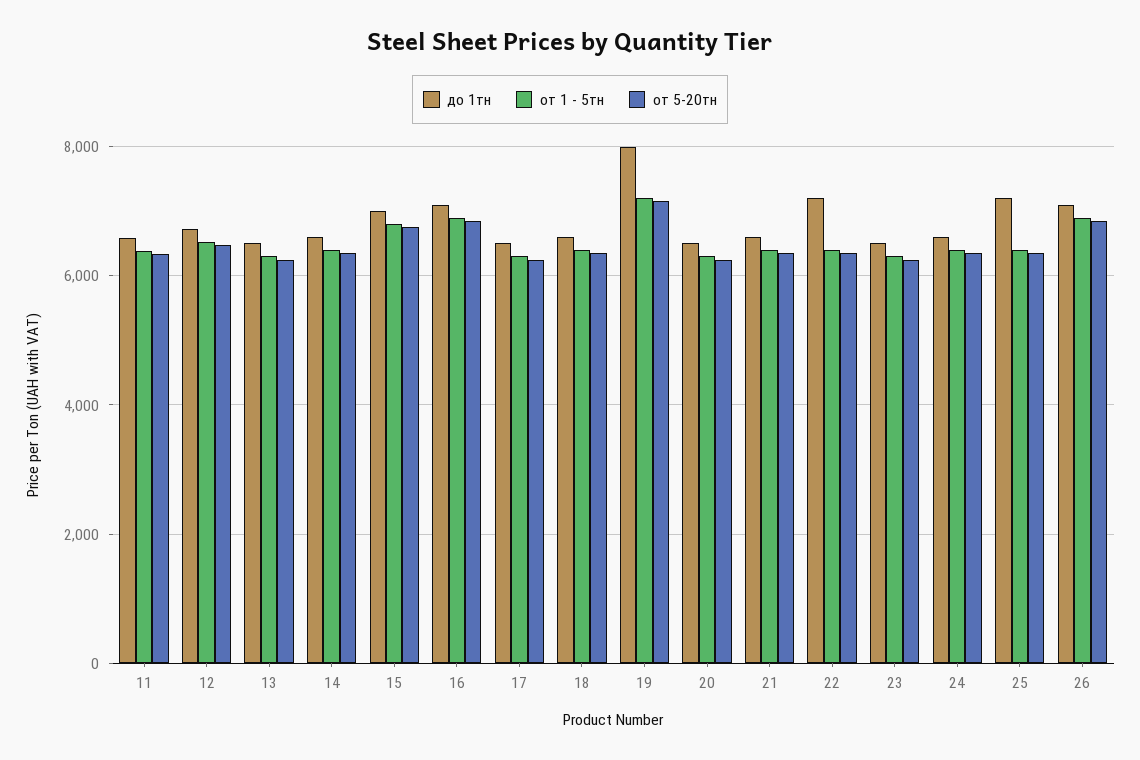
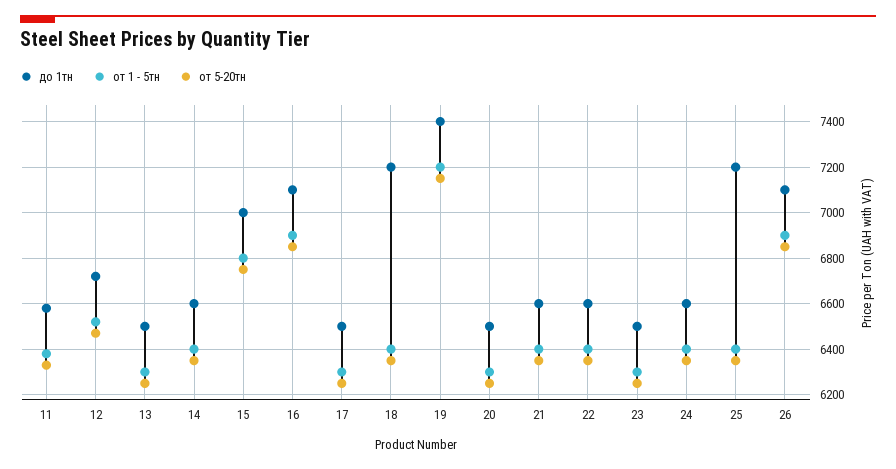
  {
    "до 1тн": {
      "11": 6600,
      "12": 6700,
      "13": 6500,
      "14": 6600,
      "15": 7000,
      "16": 7100,
      "17": 6500,
-     "18": 6600,
+     "18": 7200,
-     "19": 8000,
+     "19": 7400,
      "20": 6500,
      "21": 6600,
-     "22": 7200,
+     "22": 6600,
      "23": 6500,
      "24": 6600,
      "25": 7200,
      "26": 7100
    },
    "от 1 - 5тн": {
      "11": 6400,
      "12": 6500,
      "13": 6300,
      "14": 6400,
      "15": 6800,
      "16": 6900,
      "17": 6300,
      "18": 6400,
      "19": 7200,
      "20": 6300,
      "21": 6400,
      "22": 6400,
      "23": 6300,
      "24": 6400,
      "25": 6400,
      "26": 6900
    },
    "от 5-20тн": {
      "11": 6350,
      "12": 6450,
      "13": 6250,
      "14": 6350,
      "15": 6750,
      "16": 6850,
      "17": 6250,
      "18": 6350,
      "19": 7150,
      "20": 6250,
      "21": 6350,
      "22": 6350,
      "23": 6250,
      "24": 6350,
      "25": 6350,
      "26": 6850
    }
  }

